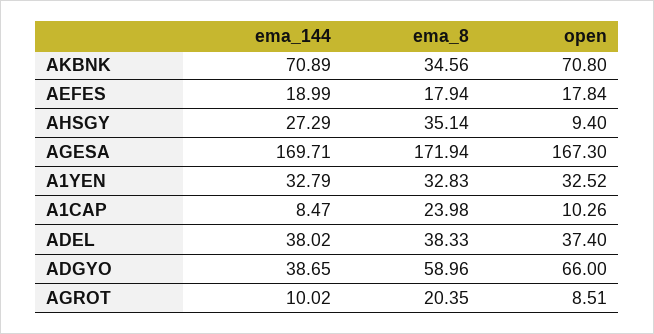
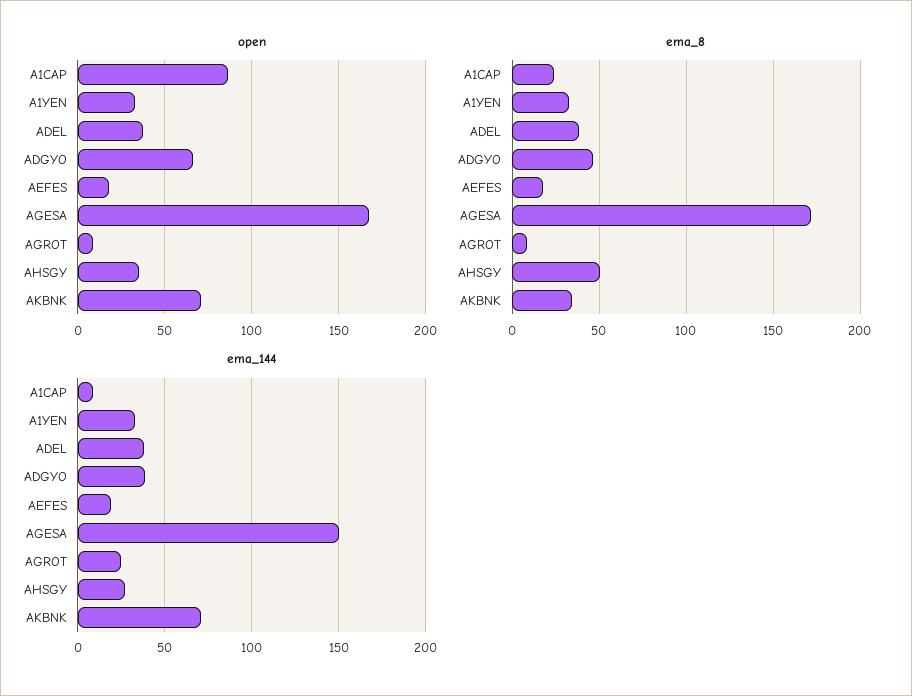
  {
    "ema_144": {
      "AKBNK": 70.89,
      "AEFES": 18.99,
      "AHSGY": 27.29,
-     "AGESA": 169.71,
+     "AGESA": 150,
      "A1YEN": 32.79,
      "A1CAP": 8.47,
      "ADEL": 38.02,
      "ADGYO": 38.65,
-     "AGROT": 10.02
+     "AGROT": 25
    },
    "ema_8": {
      "AKBNK": 34.56,
      "AEFES": 17.94,
-     "AHSGY": 35.14,
+     "AHSGY": 50,
      "AGESA": 171.94,
      "A1YEN": 32.83,
      "A1CAP": 23.98,
      "ADEL": 38.33,
-     "ADGYO": 58.96,
+     "ADGYO": 45,
-     "AGROT": 20.35
+     "AGROT": 10
    },
    "open": {
      "AKBNK": 70.8,
      "AEFES": 17.84,
-     "AHSGY": 9.4,
+     "AHSGY": 35,
      "AGESA": 167.3,
      "A1YEN": 32.52,
-     "A1CAP": 10.26,
+     "A1CAP": 85,
      "ADEL": 37.4,
      "ADGYO": 66,
      "AGROT": 8.51
    }
  }

